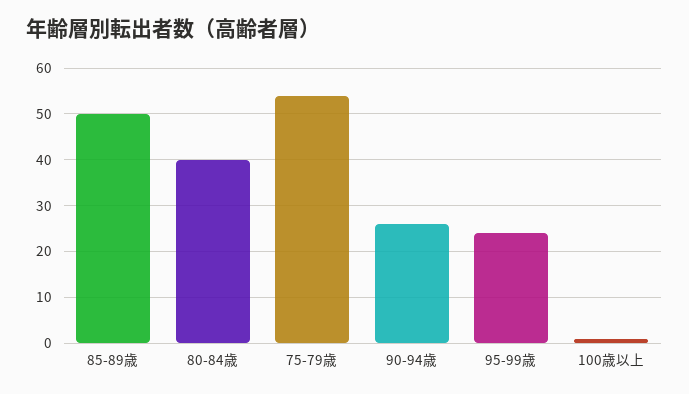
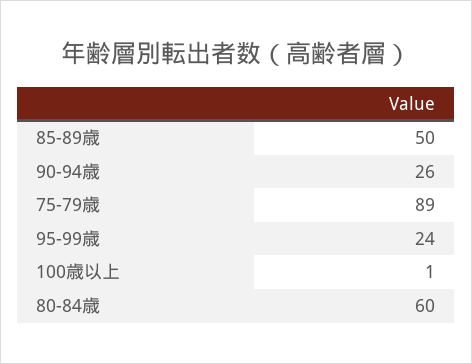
  {
    "85-89歳": 50,
-   "80-84歳": 40,
+   "80-84歳": 60,
-   "75-79歳": 55,
+   "75-79歳": 89,
    "90-94歳": 26,
    "95-99歳": 24,
    "100歳以上": 1
  }

